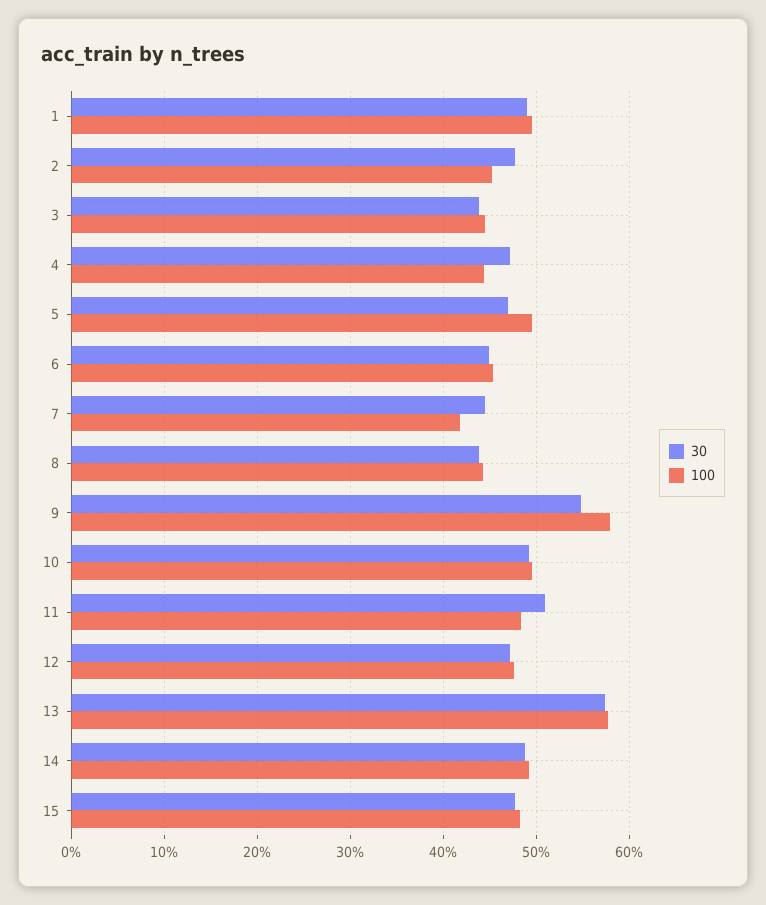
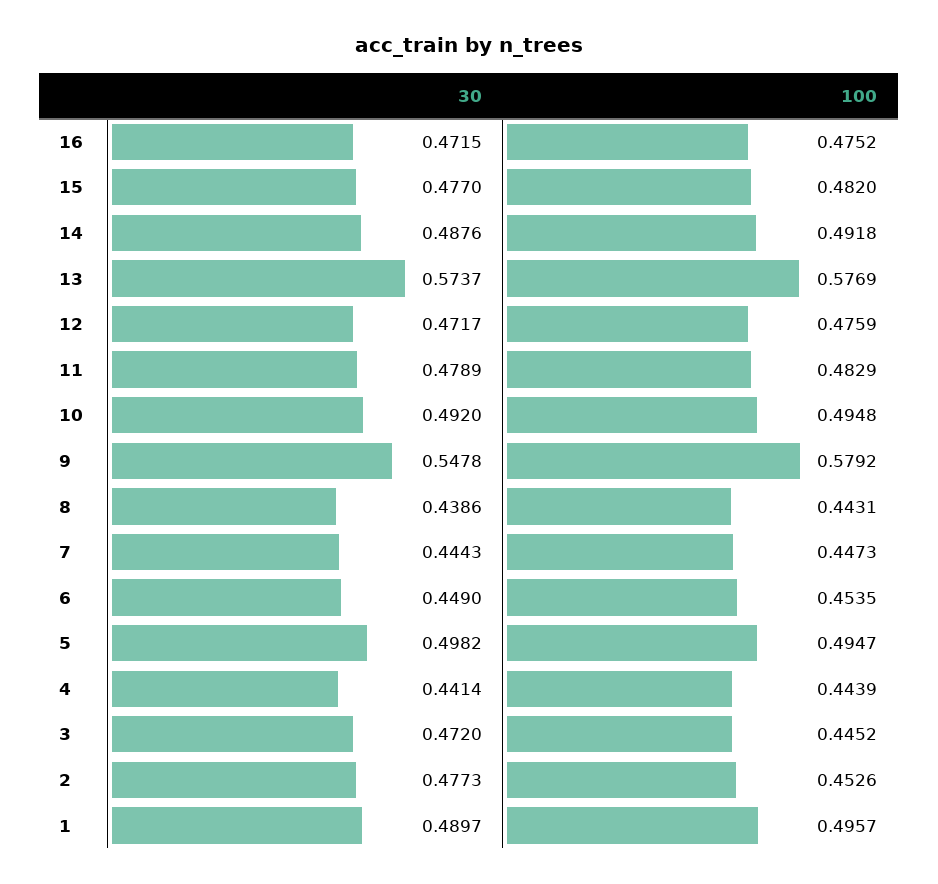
  {
    "30": {
      "1": 0.4897,
      "2": 0.4773,
-     "3": 0.44,
+     "3": 0.472,
-     "4": 0.47,
+     "4": 0.4414,
-     "5": 0.47,
+     "5": 0.4982,
      "6": 0.449,
      "7": 0.4443,
      "8": 0.4386,
      "9": 0.5478,
      "10": 0.492,
-     "11": 0.51,
+     "11": 0.4789,
      "12": 0.4717,
      "13": 0.5737,
      "14": 0.4876,
-     "15": 0.477
+     "15": 0.477,
+     "16": 0.4715
    },
    "100": {
      "1": 0.4957,
      "2": 0.4526,
      "3": 0.4452,
      "4": 0.4439,
      "5": 0.4947,
      "6": 0.4535,
-     "7": 0.42,
+     "7": 0.4473,
      "8": 0.4431,
      "9": 0.5792,
      "10": 0.4948,
      "11": 0.4829,
      "12": 0.4759,
      "13": 0.5769,
      "14": 0.4918,
-     "15": 0.482
+     "15": 0.482,
+     "16": 0.4752
    }
  }

